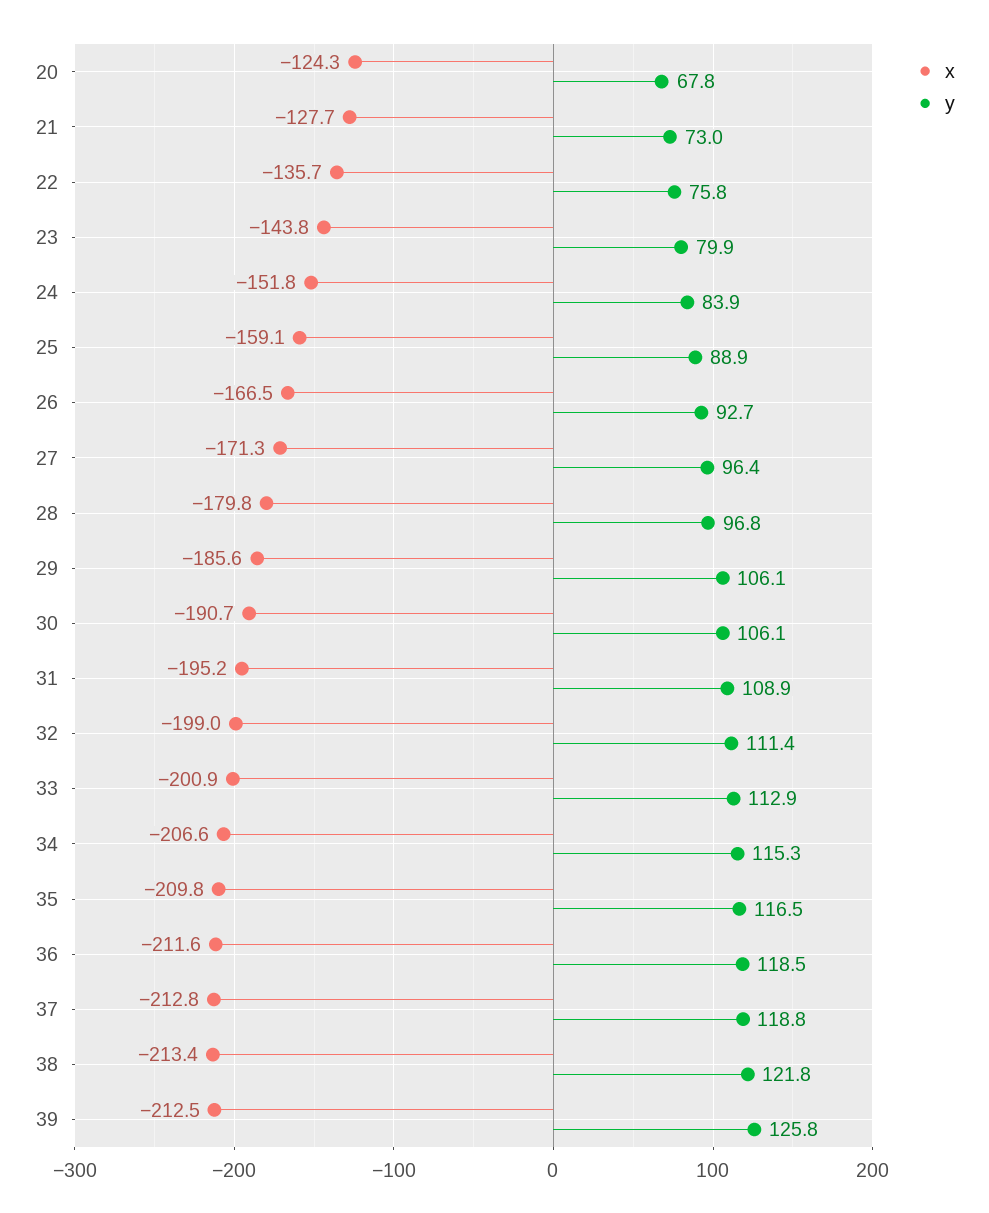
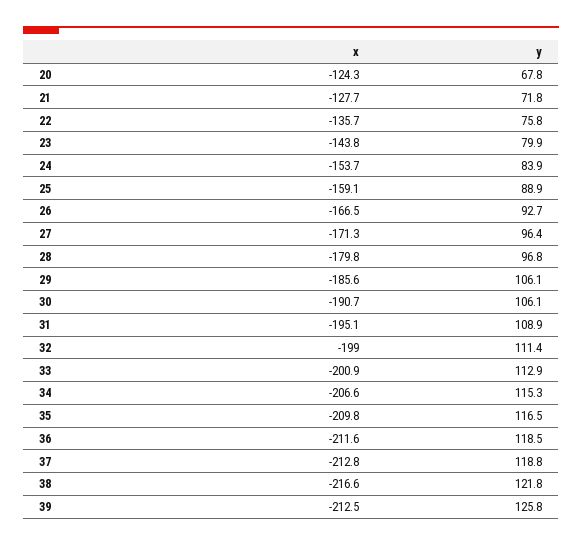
  {
    "x": {
      "20": -124.3,
      "21": -127.7,
      "22": -135.7,
      "23": -143.8,
-     "24": -151.8,
+     "24": -153.7,
      "25": -159.1,
      "26": -166.5,
      "27": -171.3,
      "28": -179.8,
      "29": -185.6,
      "30": -190.7,
-     "31": -195.2,
+     "31": -195.1,
      "32": -199,
      "33": -200.9,
      "34": -206.6,
      "35": -209.8,
      "36": -211.6,
      "37": -212.8,
-     "38": -213.4,
+     "38": -216.6,
      "39": -212.5
    },
    "y": {
      "20": 67.8,
-     "21": 73,
+     "21": 71.8,
      "22": 75.8,
      "23": 79.9,
      "24": 83.9,
      "25": 88.9,
      "26": 92.7,
      "27": 96.4,
      "28": 96.8,
      "29": 106.1,
      "30": 106.1,
      "31": 108.9,
      "32": 111.4,
      "33": 112.9,
      "34": 115.3,
      "35": 116.5,
      "36": 118.5,
      "37": 118.8,
      "38": 121.8,
      "39": 125.8
    }
  }

